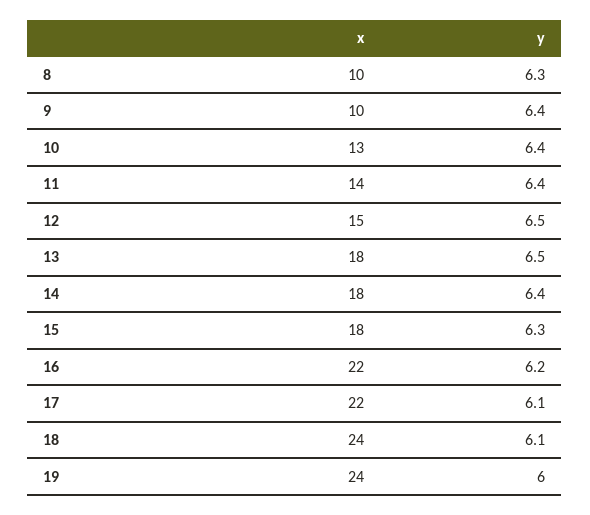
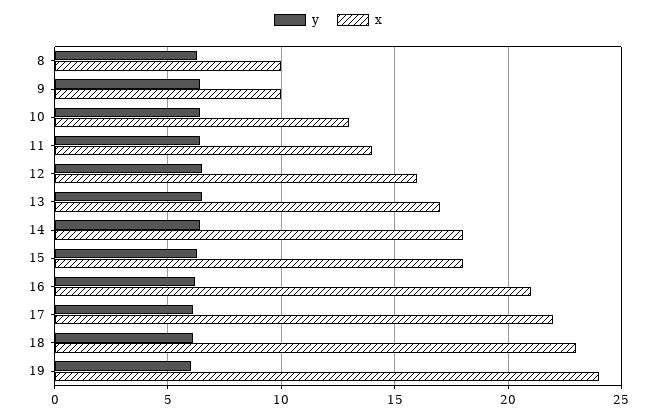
  {
    "x": {
      "8": 10,
      "9": 10,
      "10": 13,
      "11": 14,
-     "12": 15,
+     "12": 16,
-     "13": 18,
+     "13": 17,
      "14": 18,
      "15": 18,
-     "16": 22,
+     "16": 21,
      "17": 22,
-     "18": 24,
+     "18": 23,
      "19": 24
    },
    "y": {
      "8": 6.3,
      "9": 6.4,
      "10": 6.4,
      "11": 6.4,
      "12": 6.5,
      "13": 6.5,
      "14": 6.4,
      "15": 6.3,
      "16": 6.2,
      "17": 6.1,
      "18": 6.1,
      "19": 6
    }
  }

